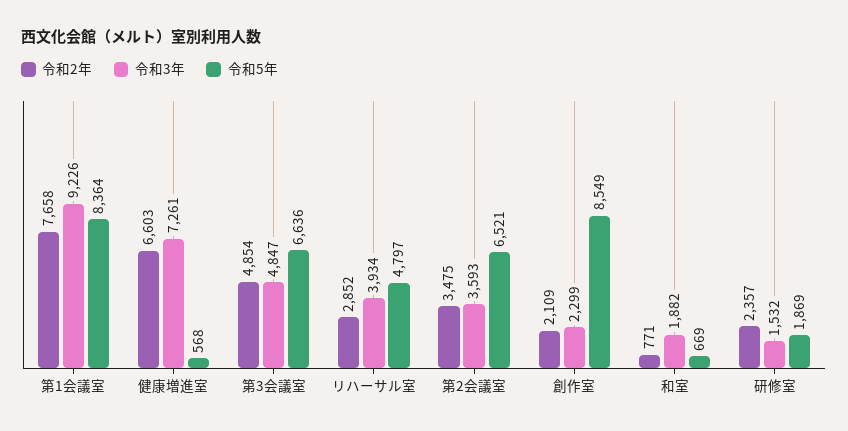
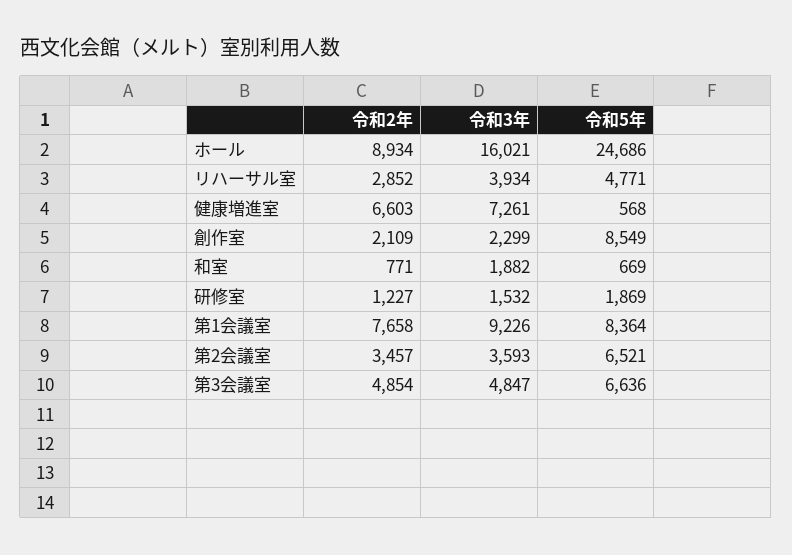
  {
    "令和2年": {
      "第1会議室": 7658,
      "健康増進室": 6603,
      "第3会議室": 4854,
      "リハーサル室": 2852,
-     "第2会議室": 3475,
+     "第2会議室": 3457,
      "創作室": 2109,
      "和室": 771,
-     "研修室": 2357
+     "研修室": 1227,
+     "ホール": 8934
    },
    "令和3年": {
      "第1会議室": 9226,
      "健康増進室": 7261,
      "第3会議室": 4847,
      "リハーサル室": 3934,
      "第2会議室": 3593,
      "創作室": 2299,
      "和室": 1882,
-     "研修室": 1532
+     "研修室": 1532,
+     "ホール": 16021
    },
    "令和5年": {
      "第1会議室": 8364,
      "健康増進室": 568,
      "第3会議室": 6636,
-     "リハーサル室": 4797,
+     "リハーサル室": 4771,
      "第2会議室": 6521,
      "創作室": 8549,
      "和室": 669,
-     "研修室": 1869
+     "研修室": 1869,
+     "ホール": 24686
    }
  }

